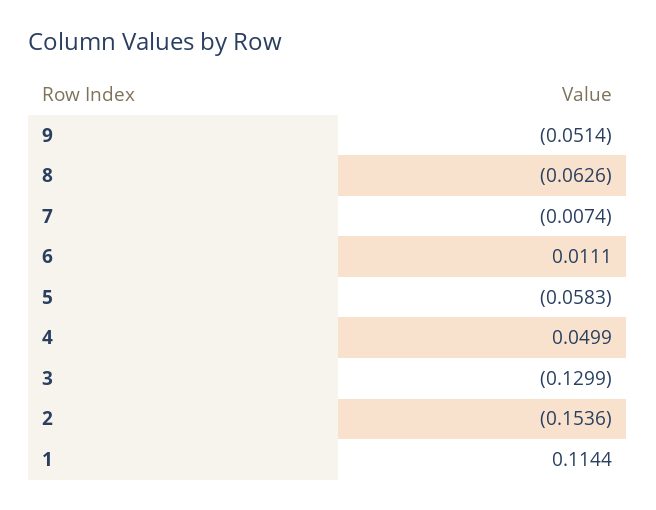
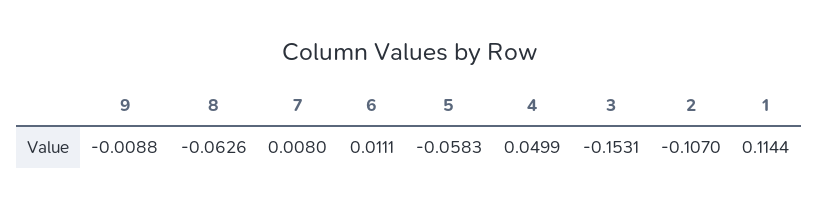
  {
-   "9": -0.0514,
+   "9": -0.0088,
    "8": -0.0626,
-   "7": -0.0074,
+   "7": 0.008,
    "6": 0.0111,
    "5": -0.0583,
    "4": 0.0499,
-   "3": -0.1299,
+   "3": -0.1531,
-   "2": -0.1536,
+   "2": -0.107,
    "1": 0.1144
  }

